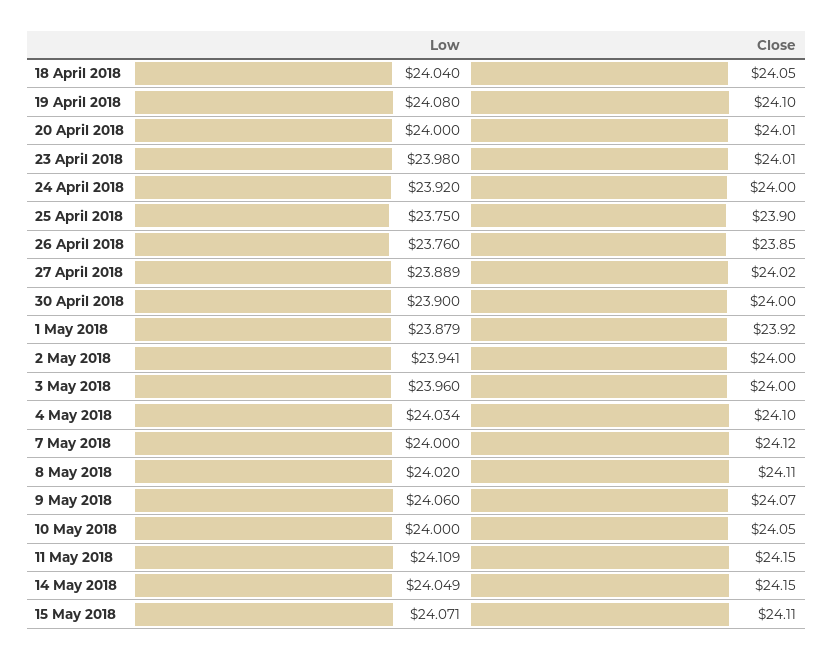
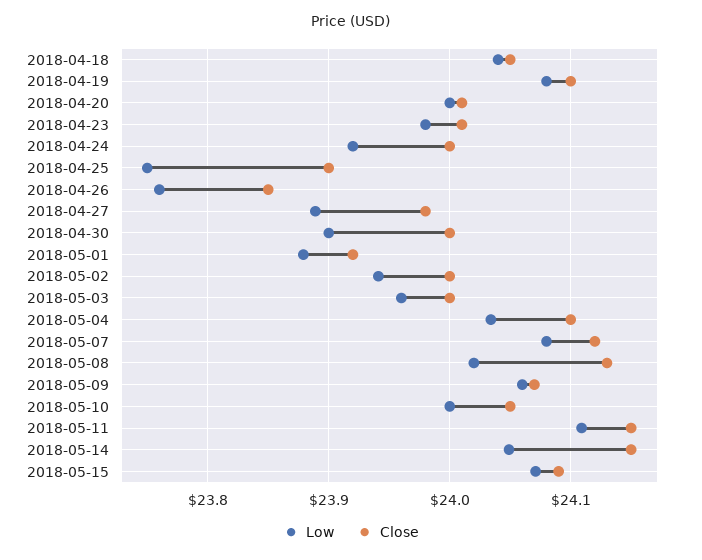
  {
    "Low": {
      "18 April 2018": 24.04,
      "19 April 2018": 24.08,
      "20 April 2018": 24,
      "23 April 2018": 23.98,
      "24 April 2018": 23.92,
      "25 April 2018": 23.75,
      "26 April 2018": 23.76,
      "27 April 2018": 23.889,
      "30 April 2018": 23.9,
      "1 May 2018": 23.879,
      "2 May 2018": 23.941,
      "3 May 2018": 23.96,
      "4 May 2018": 24.034,
-     "7 May 2018": 24,
+     "7 May 2018": 24.08,
      "8 May 2018": 24.02,
      "9 May 2018": 24.06,
      "10 May 2018": 24,
      "11 May 2018": 24.109,
      "14 May 2018": 24.049,
      "15 May 2018": 24.071
    },
    "Close": {
      "18 April 2018": 24.05,
      "19 April 2018": 24.1,
      "20 April 2018": 24.01,
      "23 April 2018": 24.01,
      "24 April 2018": 24,
      "25 April 2018": 23.9,
      "26 April 2018": 23.85,
-     "27 April 2018": 24.02,
+     "27 April 2018": 23.98,
      "30 April 2018": 24,
      "1 May 2018": 23.92,
      "2 May 2018": 24,
      "3 May 2018": 24,
      "4 May 2018": 24.1,
      "7 May 2018": 24.12,
-     "8 May 2018": 24.11,
+     "8 May 2018": 24.13,
      "9 May 2018": 24.07,
      "10 May 2018": 24.05,
      "11 May 2018": 24.15,
      "14 May 2018": 24.15,
-     "15 May 2018": 24.11
+     "15 May 2018": 24.09
    }
  }

